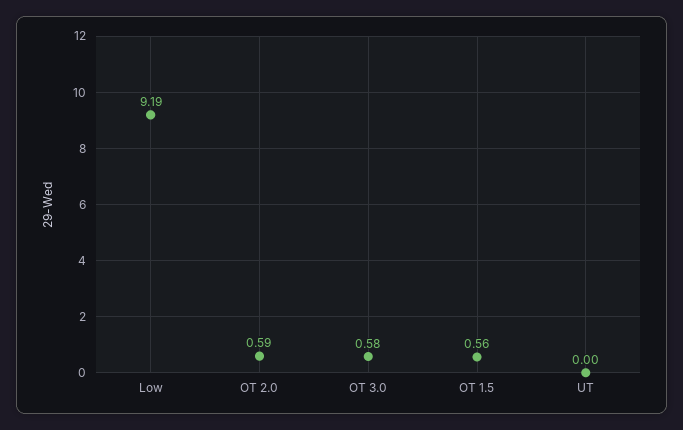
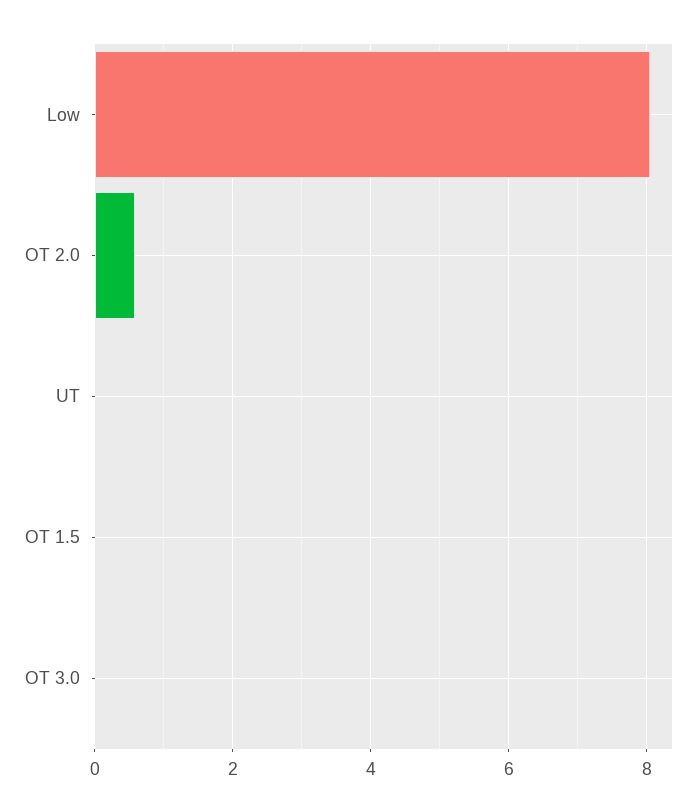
  {
-   "Low": 9.19,
+   "Low": 8,
    "OT 2.0": 0.59,
-   "OT 3.0": 0.58,
+   "OT 3.0": 0,
-   "OT 1.5": 0.56,
+   "OT 1.5": 0,
    "UT": 0
  }

